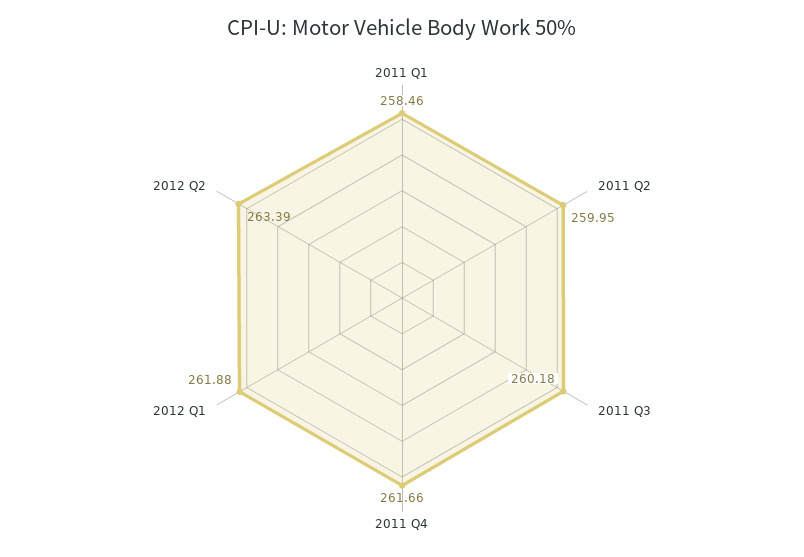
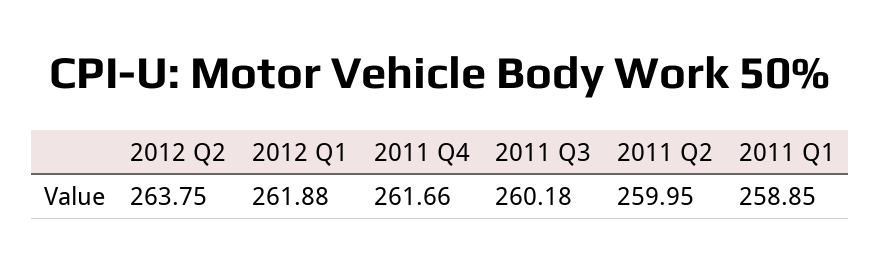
  {
-   "2011 Q1": 258.46,
+   "2011 Q1": 258.85,
    "2011 Q2": 259.95,
    "2011 Q3": 260.18,
    "2011 Q4": 261.66,
    "2012 Q1": 261.88,
-   "2012 Q2": 263.39
+   "2012 Q2": 263.75
  }

